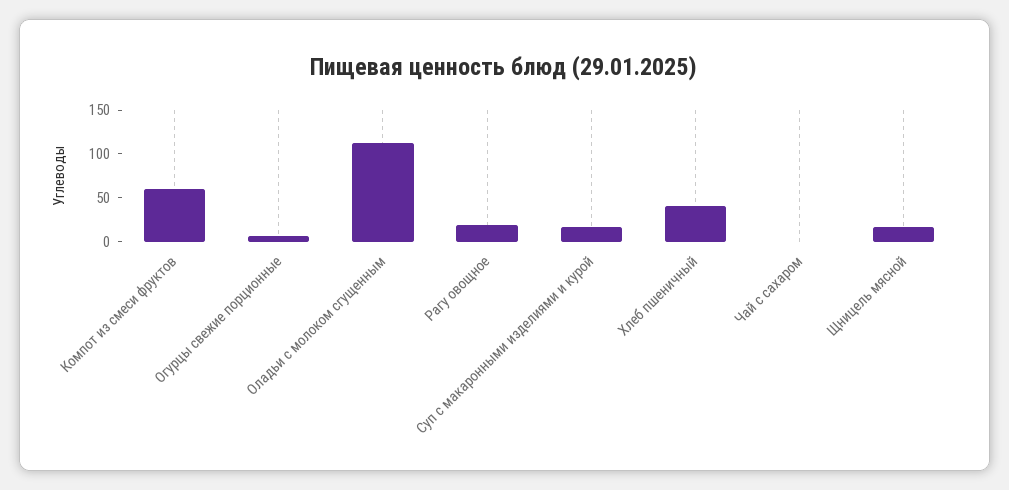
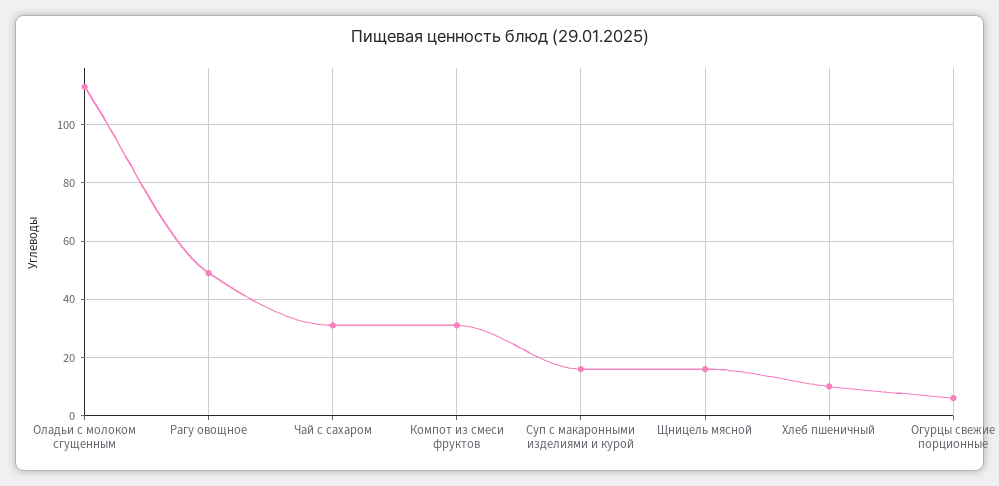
  {
-   "Компот из смеси фруктов": 60,
+   "Компот из смеси фруктов": 30,
    "Огурцы свежие порционные": 5,
    "Оладьи с молоком сгущенным": 115,
-   "Рагу овощное": 20,
+   "Рагу овощное": 50,
    "Суп с макаронными изделиями и курой": 15,
-   "Хлеб пшеничный": 40,
+   "Хлеб пшеничный": 10,
-   "Чай с сахаром": 0,
+   "Чай с сахаром": 30,
    "Щницель мясной": 15
  }

